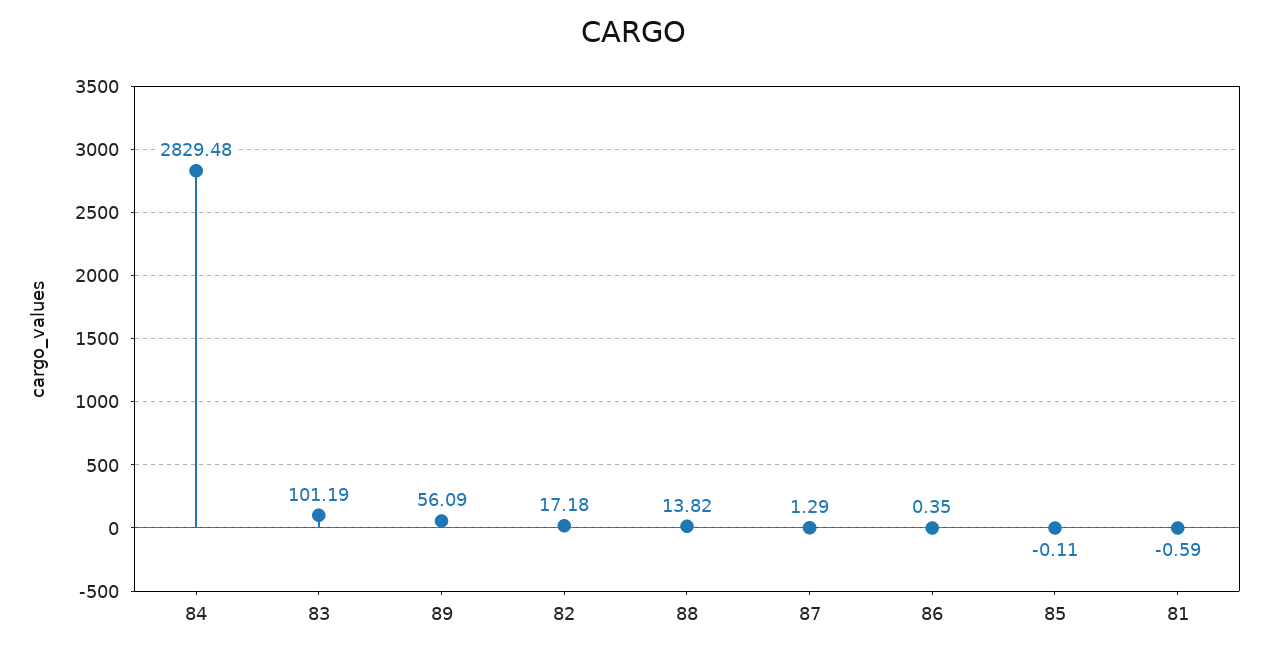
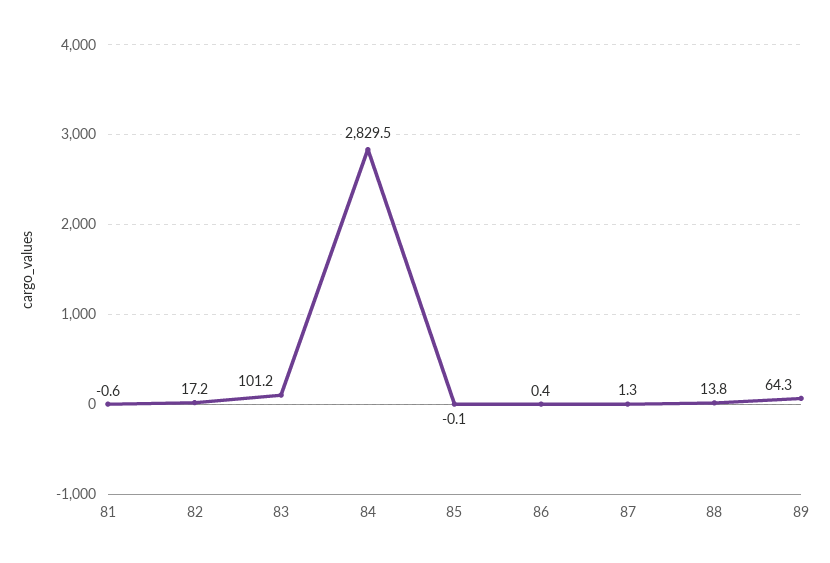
  {
    "84": 2829.48,
    "83": 101.19,
-   "89": 56.09,
+   "89": 64.3,
    "82": 17.18,
    "88": 13.82,
    "87": 1.29,
    "86": 0.35,
    "85": -0.11,
    "81": -0.59
  }

